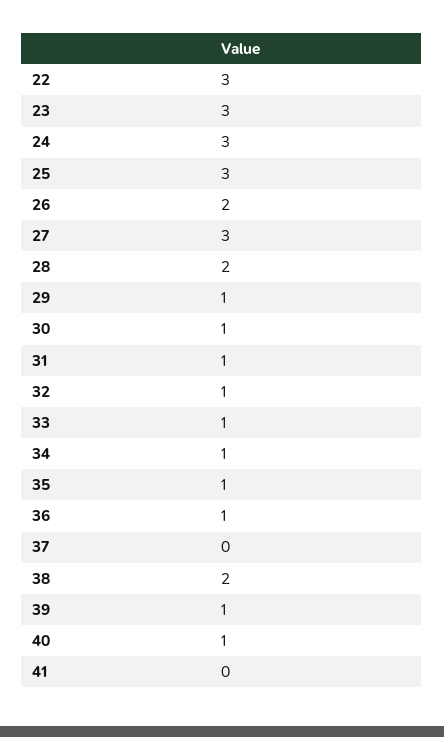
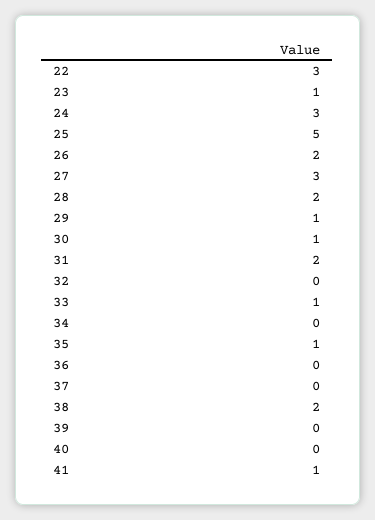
  {
    "22": 3,
-   "23": 3,
+   "23": 1,
    "24": 3,
-   "25": 3,
+   "25": 5,
    "26": 2,
    "27": 3,
    "28": 2,
    "29": 1,
    "30": 1,
-   "31": 1,
+   "31": 2,
-   "32": 1,
+   "32": 0,
    "33": 1,
-   "34": 1,
+   "34": 0,
    "35": 1,
-   "36": 1,
+   "36": 0,
    "37": 0,
    "38": 2,
-   "39": 1,
+   "39": 0,
-   "40": 1,
+   "40": 0,
-   "41": 0
+   "41": 1
  }

